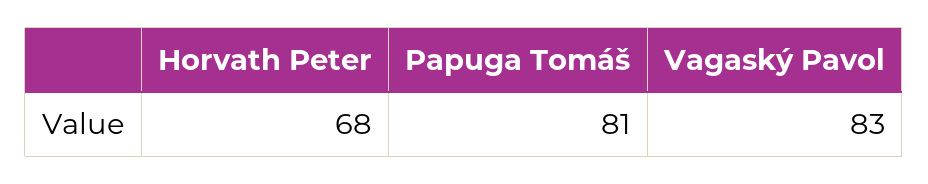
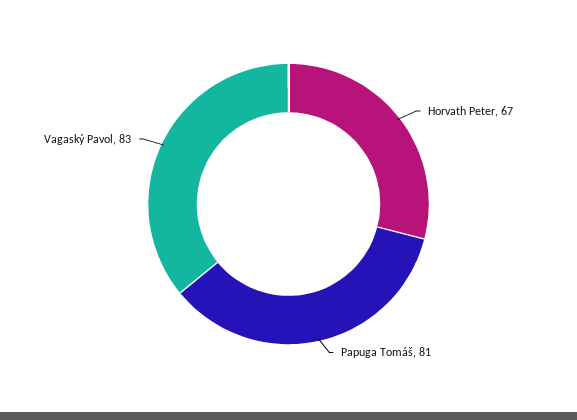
  {
-   "Horvath Peter": 68,
+   "Horvath Peter": 67,
    "Papuga Tomáš": 81,
    "Vagaský Pavol": 83
  }

